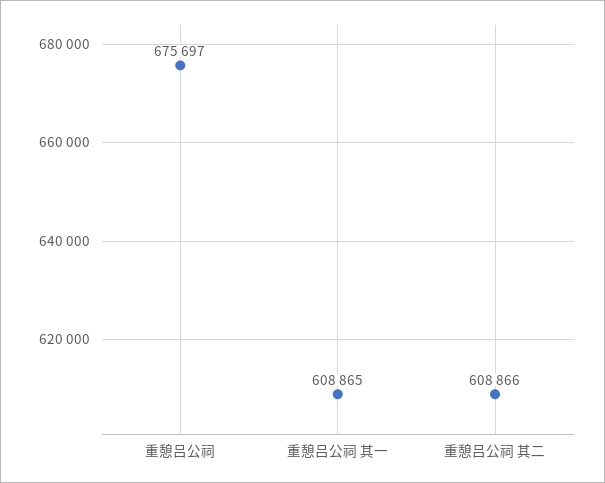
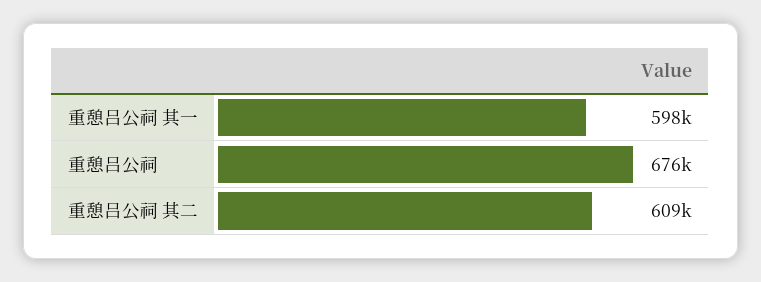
  {
    "重憩吕公祠": 675697,
-   "重憩吕公祠 其一": 608865,
+   "重憩吕公祠 其一": 598000,
    "重憩吕公祠 其二": 608866
  }

